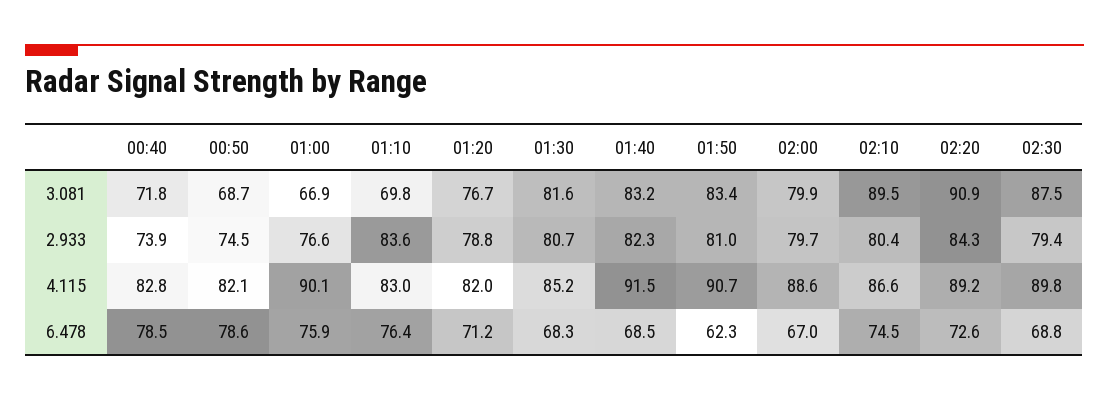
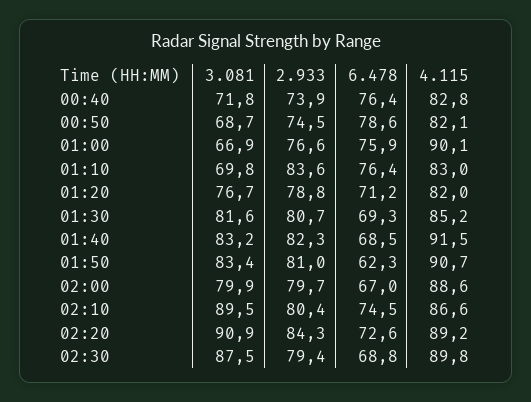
  {
    "00:40": {
      "3.081": 71.8,
      "2.933": 73.9,
      "4.115": 82.8,
-     "6.478": 78.5
+     "6.478": 76.4
    },
    "00:50": {
      "3.081": 68.7,
      "2.933": 74.5,
      "4.115": 82.1,
      "6.478": 78.6
    },
    "01:00": {
      "3.081": 66.9,
      "2.933": 76.6,
      "4.115": 90.1,
      "6.478": 75.9
    },
    "01:10": {
      "3.081": 69.8,
      "2.933": 83.6,
      "4.115": 83,
      "6.478": 76.4
    },
    "01:20": {
      "3.081": 76.7,
      "2.933": 78.8,
      "4.115": 82,
      "6.478": 71.2
    },
    "01:30": {
      "3.081": 81.6,
      "2.933": 80.7,
      "4.115": 85.2,
-     "6.478": 68.3
+     "6.478": 69.3
    },
    "01:40": {
      "3.081": 83.2,
      "2.933": 82.3,
      "4.115": 91.5,
      "6.478": 68.5
    },
    "01:50": {
      "3.081": 83.4,
      "2.933": 81,
      "4.115": 90.7,
      "6.478": 62.3
    },
    "02:00": {
      "3.081": 79.9,
      "2.933": 79.7,
      "4.115": 88.6,
      "6.478": 67
    },
    "02:10": {
      "3.081": 89.5,
      "2.933": 80.4,
      "4.115": 86.6,
      "6.478": 74.5
    },
    "02:20": {
      "3.081": 90.9,
      "2.933": 84.3,
      "4.115": 89.2,
      "6.478": 72.6
    },
    "02:30": {
      "3.081": 87.5,
      "2.933": 79.4,
      "4.115": 89.8,
      "6.478": 68.8
    }
  }

